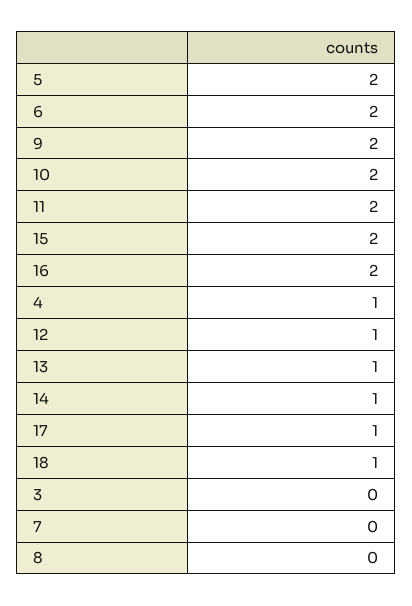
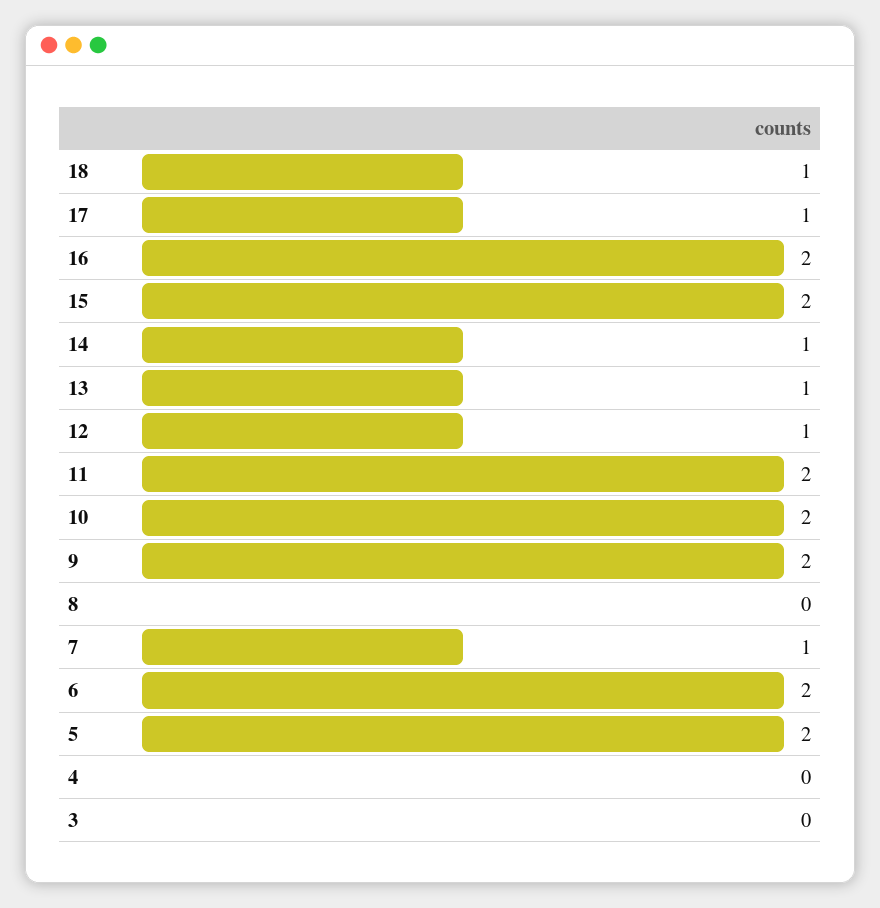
  {
    "5": 2,
    "6": 2,
    "9": 2,
    "10": 2,
    "11": 2,
    "15": 2,
    "16": 2,
-   "4": 1,
+   "4": 0,
    "12": 1,
    "13": 1,
    "14": 1,
    "17": 1,
    "18": 1,
    "3": 0,
-   "7": 0,
+   "7": 1,
    "8": 0
  }

